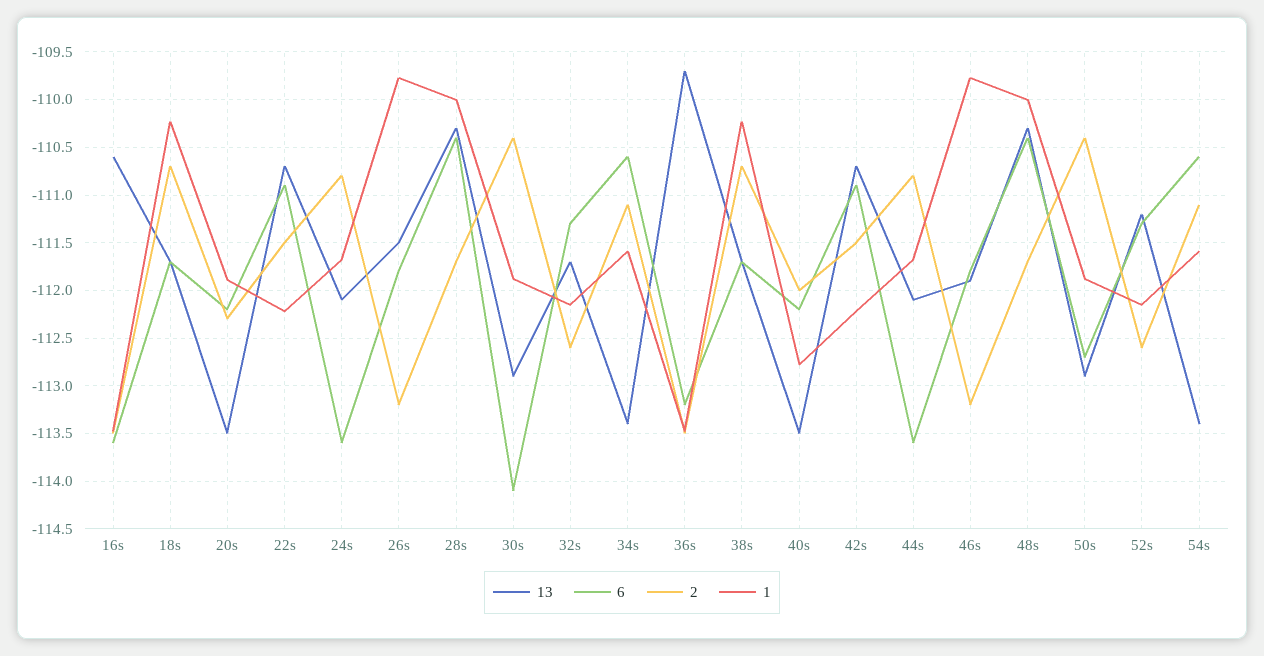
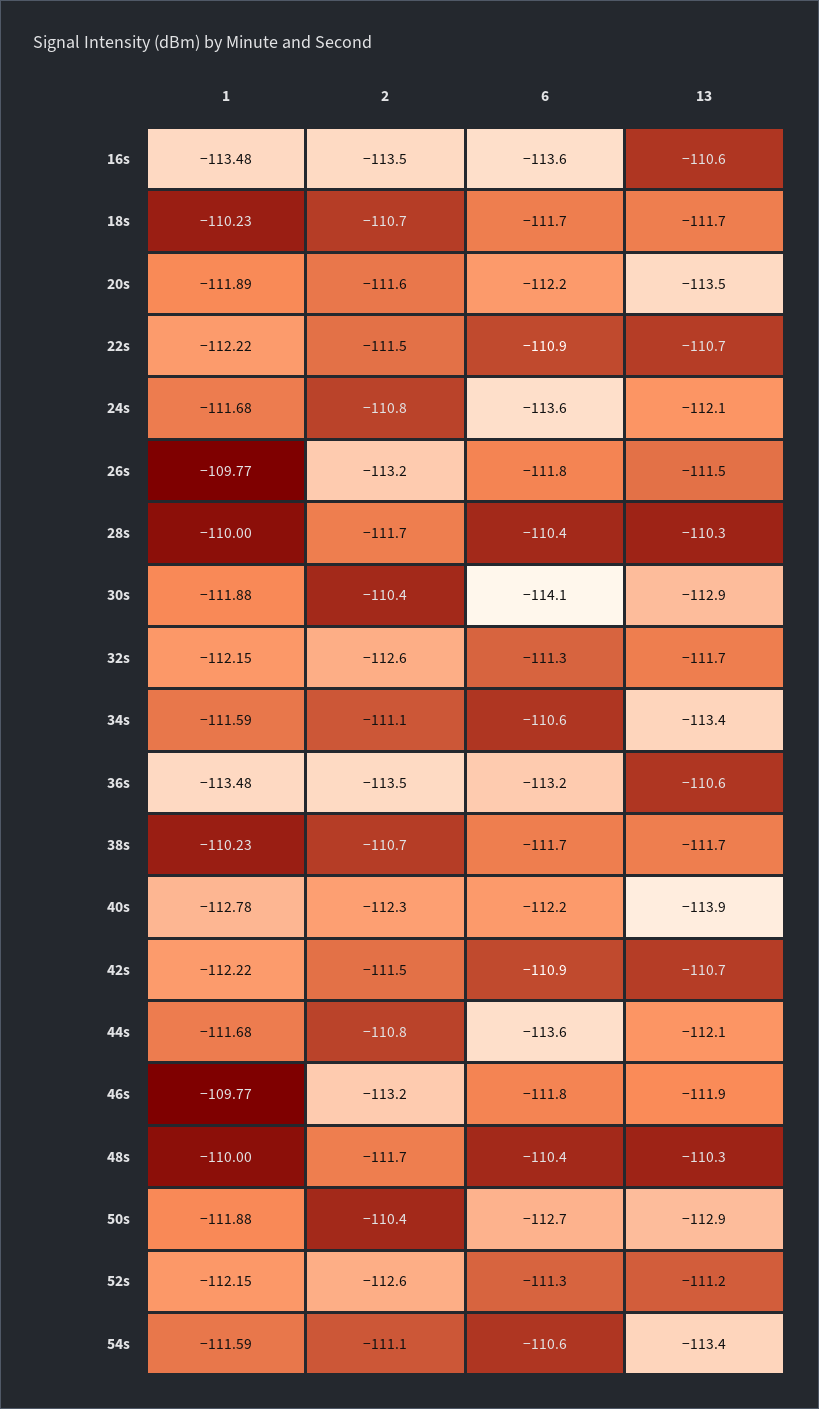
  {
    "13": {
      "16s": -110.6,
      "18s": -111.7,
      "20s": -113.5,
      "22s": -110.7,
      "24s": -112.1,
      "26s": -111.5,
      "28s": -110.3,
      "30s": -112.9,
      "32s": -111.7,
      "34s": -113.4,
-     "36s": -109.7,
+     "36s": -110.6,
      "38s": -111.7,
-     "40s": -113.5,
+     "40s": -113.9,
      "42s": -110.7,
      "44s": -112.1,
      "46s": -111.9,
      "48s": -110.3,
      "50s": -112.9,
      "52s": -111.2,
      "54s": -113.4
    },
    "6": {
      "16s": -113.6,
      "18s": -111.7,
      "20s": -112.2,
      "22s": -110.9,
      "24s": -113.6,
      "26s": -111.8,
      "28s": -110.4,
      "30s": -114.1,
      "32s": -111.3,
      "34s": -110.6,
      "36s": -113.2,
      "38s": -111.7,
      "40s": -112.2,
      "42s": -110.9,
      "44s": -113.6,
      "46s": -111.8,
      "48s": -110.4,
      "50s": -112.7,
      "52s": -111.3,
      "54s": -110.6
    },
    "2": {
      "16s": -113.5,
      "18s": -110.7,
-     "20s": -112.3,
+     "20s": -111.6,
      "22s": -111.5,
      "24s": -110.8,
      "26s": -113.2,
      "28s": -111.7,
      "30s": -110.4,
      "32s": -112.6,
      "34s": -111.1,
      "36s": -113.5,
      "38s": -110.7,
-     "40s": -112,
+     "40s": -112.3,
      "42s": -111.5,
      "44s": -110.8,
      "46s": -113.2,
      "48s": -111.7,
      "50s": -110.4,
      "52s": -112.6,
      "54s": -111.1
    },
    "1": {
      "16s": -113.48,
      "18s": -110.23,
      "20s": -111.89,
      "22s": -112.22,
      "24s": -111.68,
      "26s": -109.77,
      "28s": -110,
      "30s": -111.88,
      "32s": -112.15,
      "34s": -111.59,
      "36s": -113.48,
      "38s": -110.23,
      "40s": -112.78,
      "42s": -112.22,
      "44s": -111.68,
      "46s": -109.77,
      "48s": -110,
      "50s": -111.88,
      "52s": -112.15,
      "54s": -111.59
    }
  }

